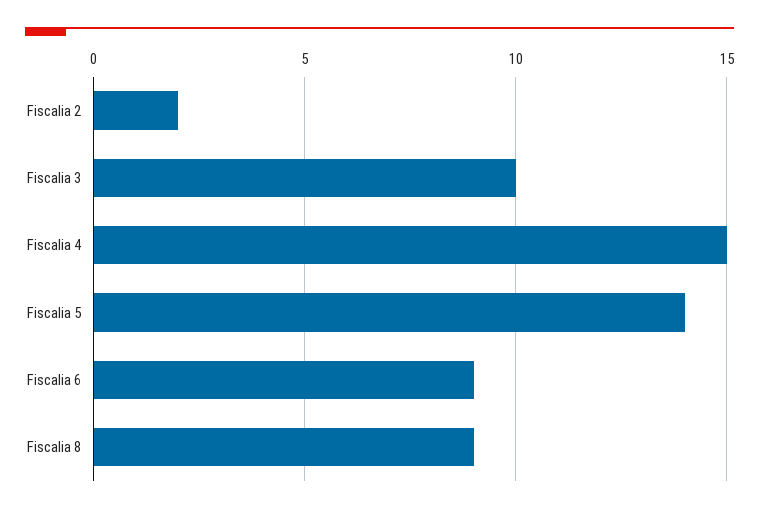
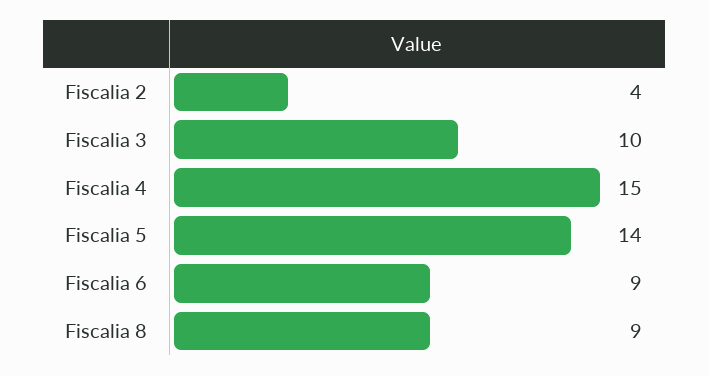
  {
-   "Fiscalia 2": 2,
+   "Fiscalia 2": 4,
    "Fiscalia 3": 10,
    "Fiscalia 4": 15,
    "Fiscalia 5": 14,
    "Fiscalia 6": 9,
    "Fiscalia 8": 9
  }

